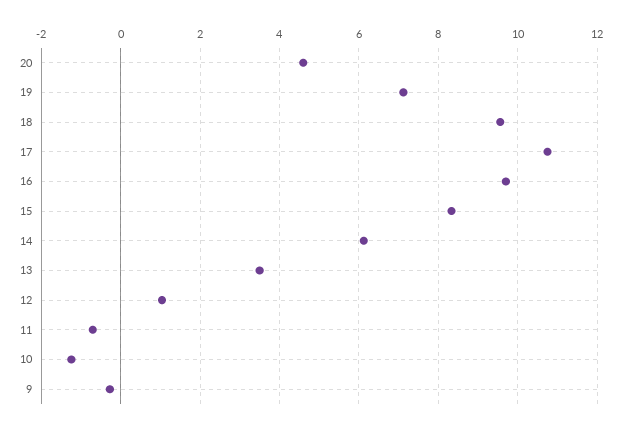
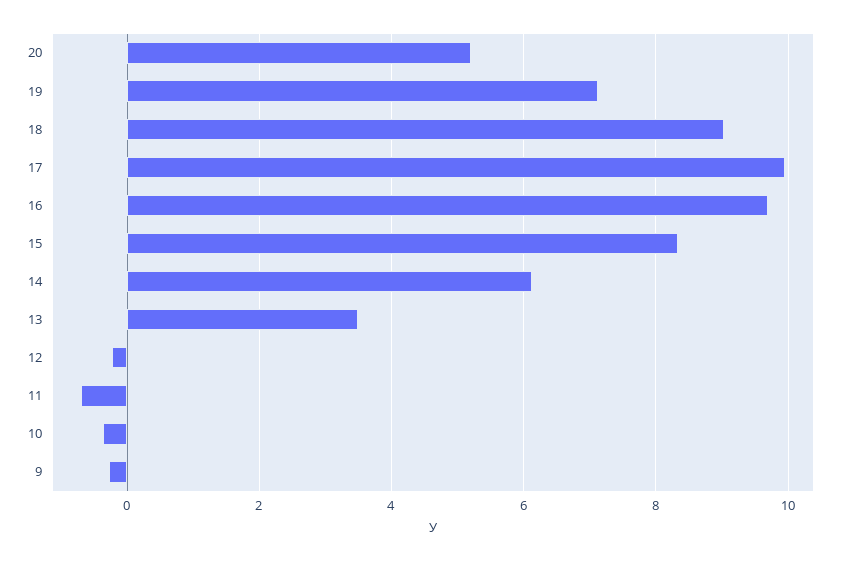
  {
-   "20": 4.6,
+   "20": 5.2,
    "19": 7.2,
-   "18": 9.6,
+   "18": 9,
-   "17": 10.8,
+   "17": 10,
    "16": 9.8,
    "15": 8.4,
    "14": 6.2,
    "13": 3.6,
-   "12": 1,
+   "12": -0.2,
    "11": -0.8,
-   "10": -1.2,
+   "10": -0.4,
    "9": -0.2
  }

